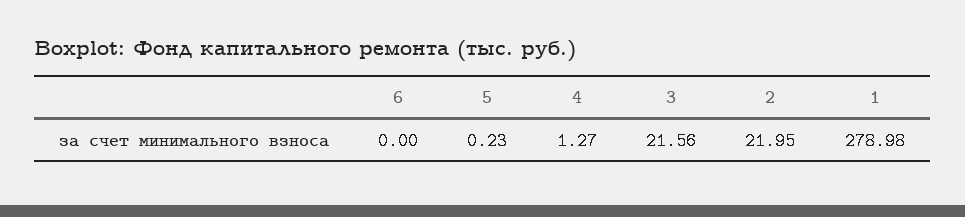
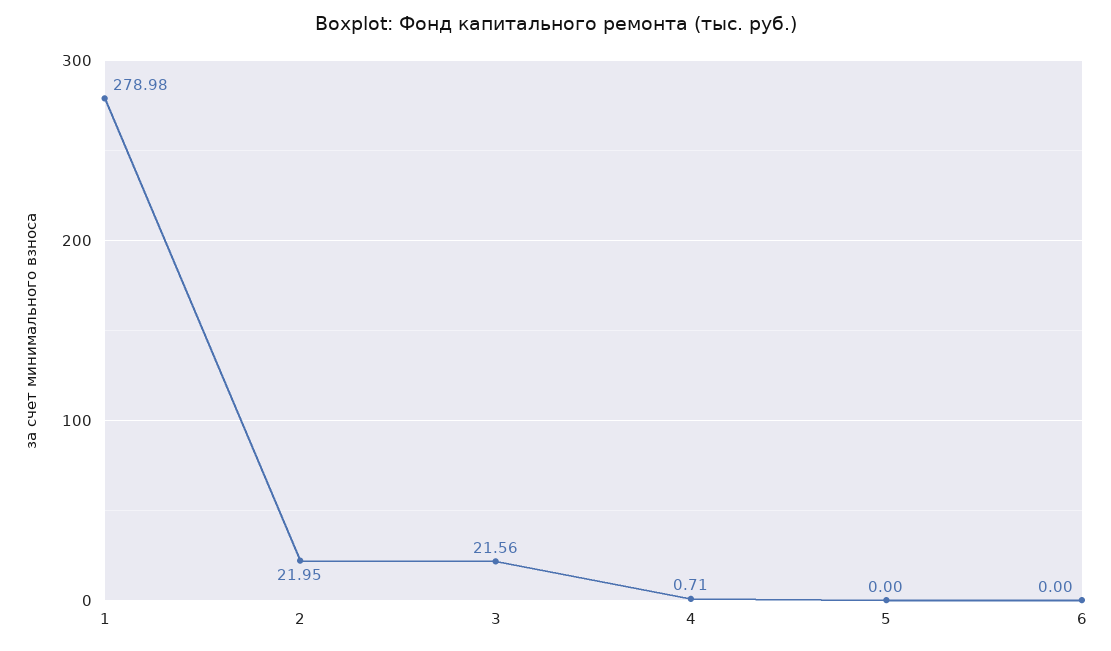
  {
    "6": 0,
-   "5": 0.23,
+   "5": 0,
-   "4": 1.27,
+   "4": 0.71,
    "3": 21.56,
    "2": 21.95,
    "1": 278.98
  }

